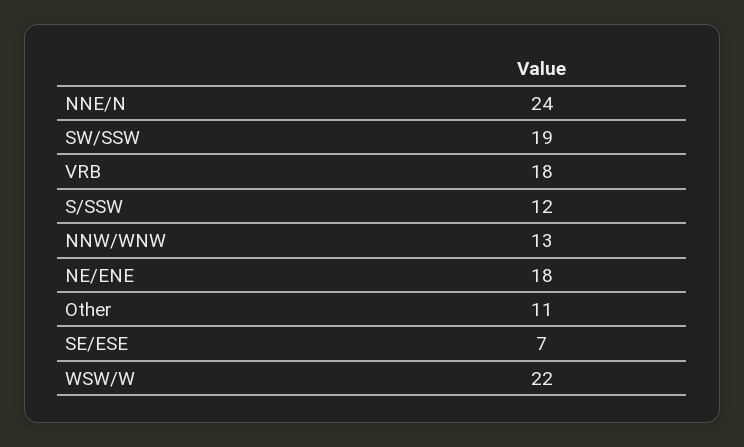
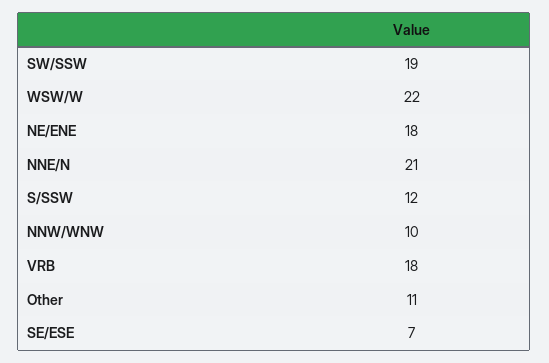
  {
-   "NNE/N": 24,
+   "NNE/N": 21,
    "SW/SSW": 19,
    "VRB": 18,
    "S/SSW": 12,
-   "NNW/WNW": 13,
+   "NNW/WNW": 10,
    "NE/ENE": 18,
    "Other": 11,
    "SE/ESE": 7,
    "WSW/W": 22
  }

